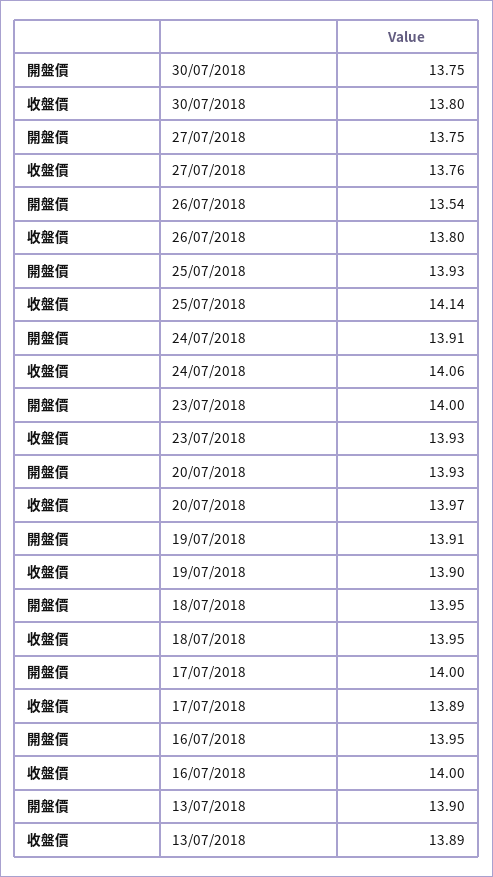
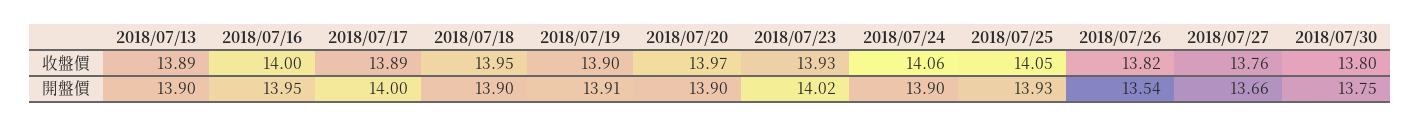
  {
    "開盤價": {
      "30/07/2018": 13.75,
-     "27/07/2018": 13.75,
+     "27/07/2018": 13.66,
      "26/07/2018": 13.54,
      "25/07/2018": 13.93,
-     "24/07/2018": 13.91,
+     "24/07/2018": 13.9,
-     "23/07/2018": 14,
+     "23/07/2018": 14.02,
-     "20/07/2018": 13.93,
+     "20/07/2018": 13.9,
      "19/07/2018": 13.91,
-     "18/07/2018": 13.95,
+     "18/07/2018": 13.9,
      "17/07/2018": 14,
      "16/07/2018": 13.95,
      "13/07/2018": 13.9
    },
    "收盤價": {
      "30/07/2018": 13.8,
      "27/07/2018": 13.76,
-     "26/07/2018": 13.8,
+     "26/07/2018": 13.82,
-     "25/07/2018": 14.14,
+     "25/07/2018": 14.05,
      "24/07/2018": 14.06,
      "23/07/2018": 13.93,
      "20/07/2018": 13.97,
      "19/07/2018": 13.9,
      "18/07/2018": 13.95,
      "17/07/2018": 13.89,
      "16/07/2018": 14,
      "13/07/2018": 13.89
    }
  }

